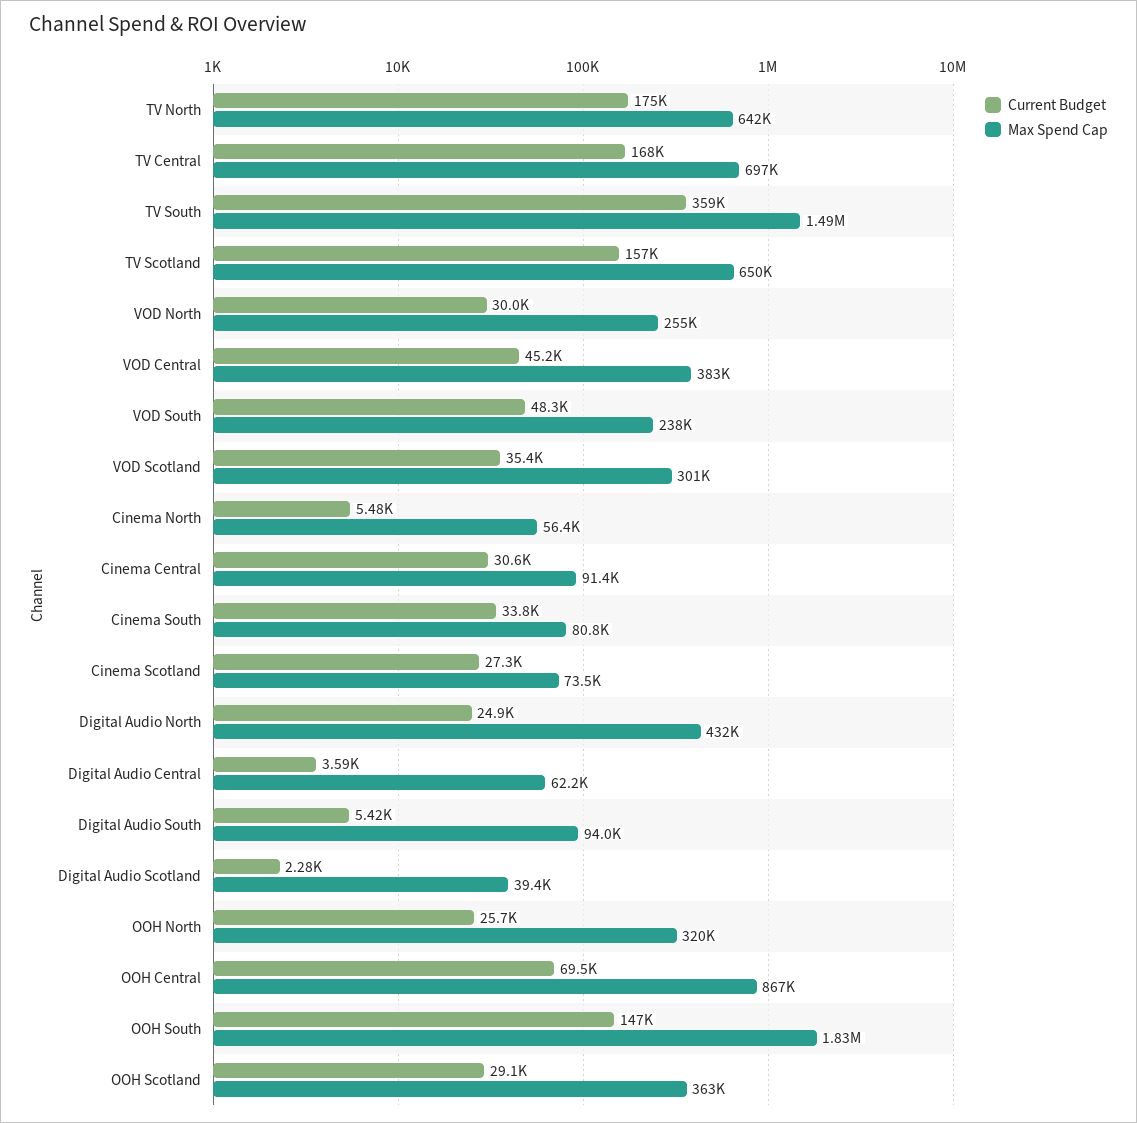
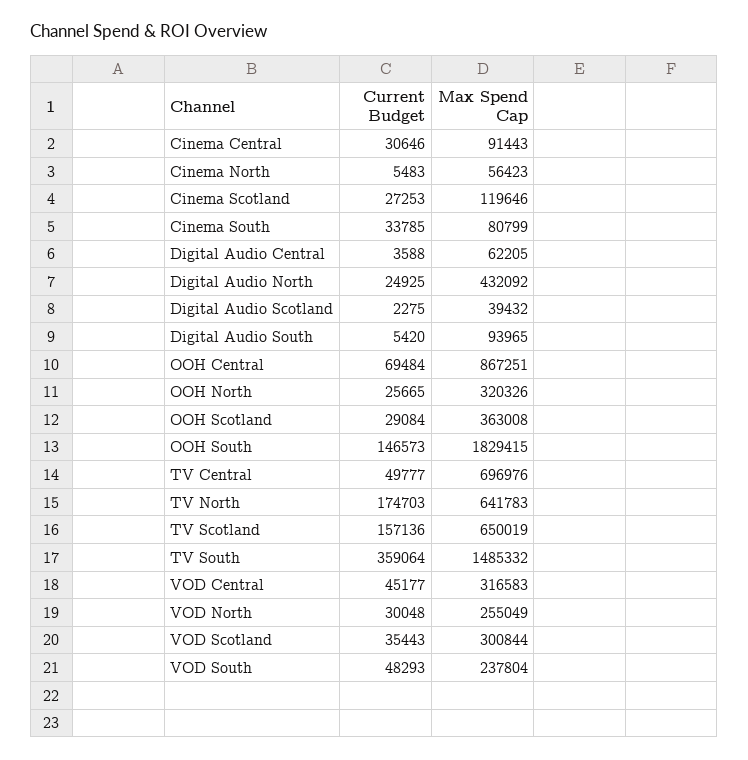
  {
    "Current Budget": {
      "TV North": 174703,
-     "TV Central": 168000,
+     "TV Central": 49777,
      "TV South": 359064,
      "TV Scotland": 157136,
      "VOD North": 30048,
      "VOD Central": 45177,
      "VOD South": 48293,
      "VOD Scotland": 35443,
      "Cinema North": 5483,
      "Cinema Central": 30646,
      "Cinema South": 33785,
      "Cinema Scotland": 27253,
      "Digital Audio North": 24925,
      "Digital Audio Central": 3588,
      "Digital Audio South": 5420,
      "Digital Audio Scotland": 2275,
      "OOH North": 25665,
      "OOH Central": 69484,
      "OOH South": 146573,
      "OOH Scotland": 29084
    },
    "Max Spend Cap": {
      "TV North": 641783,
      "TV Central": 696976,
      "TV South": 1485332,
      "TV Scotland": 650019,
      "VOD North": 255049,
-     "VOD Central": 383000,
+     "VOD Central": 316583,
      "VOD South": 237804,
      "VOD Scotland": 300844,
      "Cinema North": 56423,
      "Cinema Central": 91443,
      "Cinema South": 80799,
-     "Cinema Scotland": 73500,
+     "Cinema Scotland": 119646,
      "Digital Audio North": 432092,
      "Digital Audio Central": 62205,
      "Digital Audio South": 93965,
      "Digital Audio Scotland": 39432,
      "OOH North": 320326,
      "OOH Central": 867251,
      "OOH South": 1829415,
      "OOH Scotland": 363008
    }
  }

